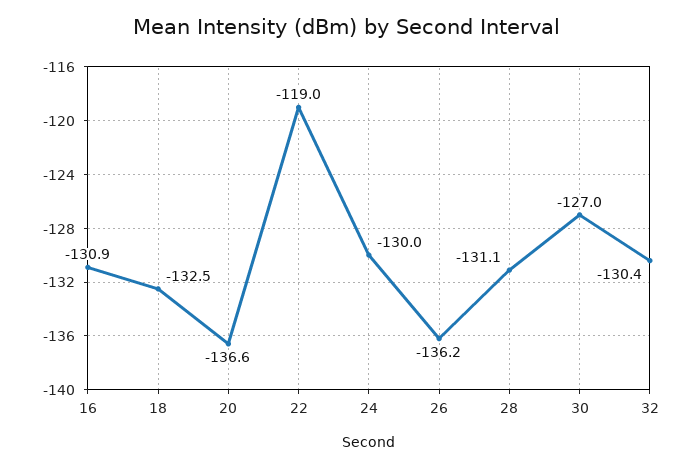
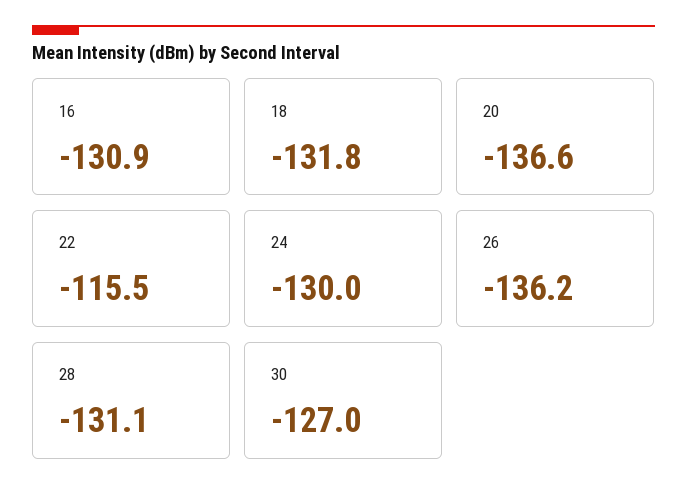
  {
    "16": -130.9,
-   "18": -132.5,
+   "18": -131.8,
    "20": -136.6,
-   "22": -119,
+   "22": -115.5,
    "24": -130,
    "26": -136.2,
    "28": -131.1,
-   "30": -127,
+   "30": -127
-   "32": -130.4
  }

